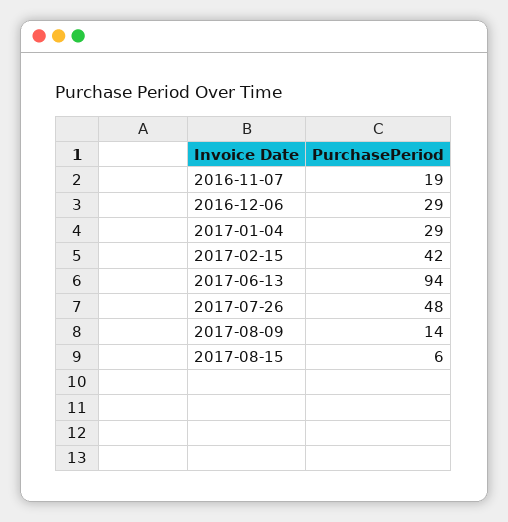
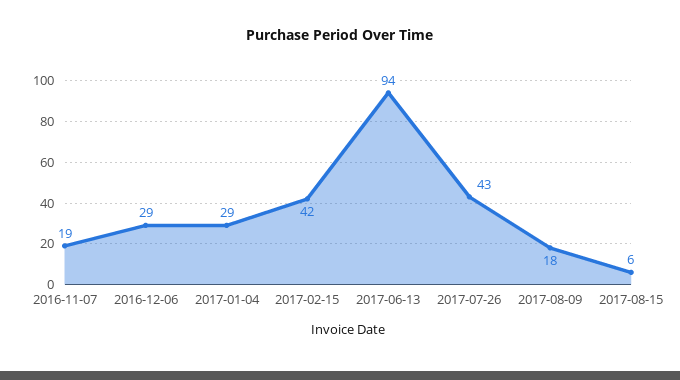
  {
    "2016-11-07": 19,
    "2016-12-06": 29,
    "2017-01-04": 29,
    "2017-02-15": 42,
    "2017-06-13": 94,
-   "2017-07-26": 48,
+   "2017-07-26": 43,
-   "2017-08-09": 14,
+   "2017-08-09": 18,
    "2017-08-15": 6
  }

